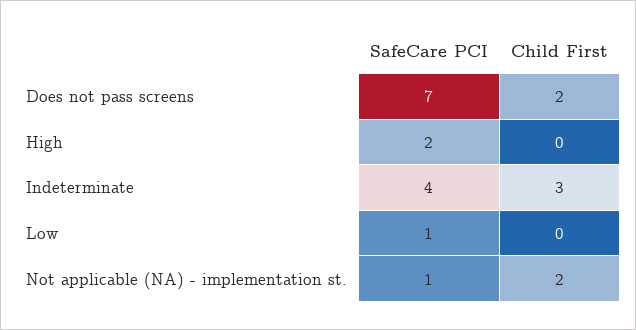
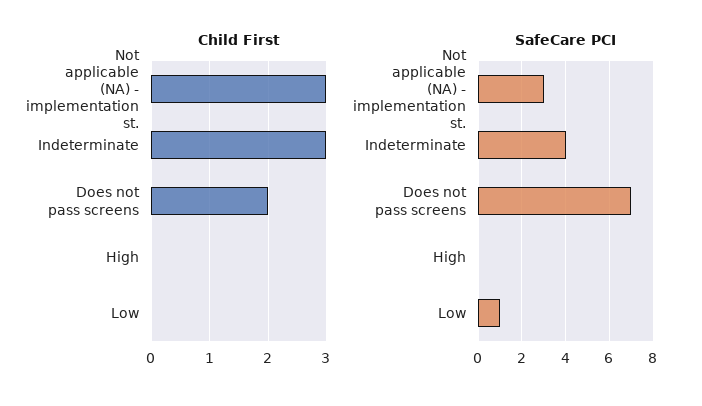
  {
    "SafeCare PCI": {
      "Does not pass screens": 7,
-     "High": 2,
+     "High": 0,
      "Indeterminate": 4,
      "Low": 1,
-     "Not applicable (NA) - implementation st.": 1
+     "Not applicable (NA) - implementation st.": 3
    },
    "Child First": {
      "Does not pass screens": 2,
      "High": 0,
      "Indeterminate": 3,
      "Low": 0,
-     "Not applicable (NA) - implementation st.": 2
+     "Not applicable (NA) - implementation st.": 3
    }
  }

